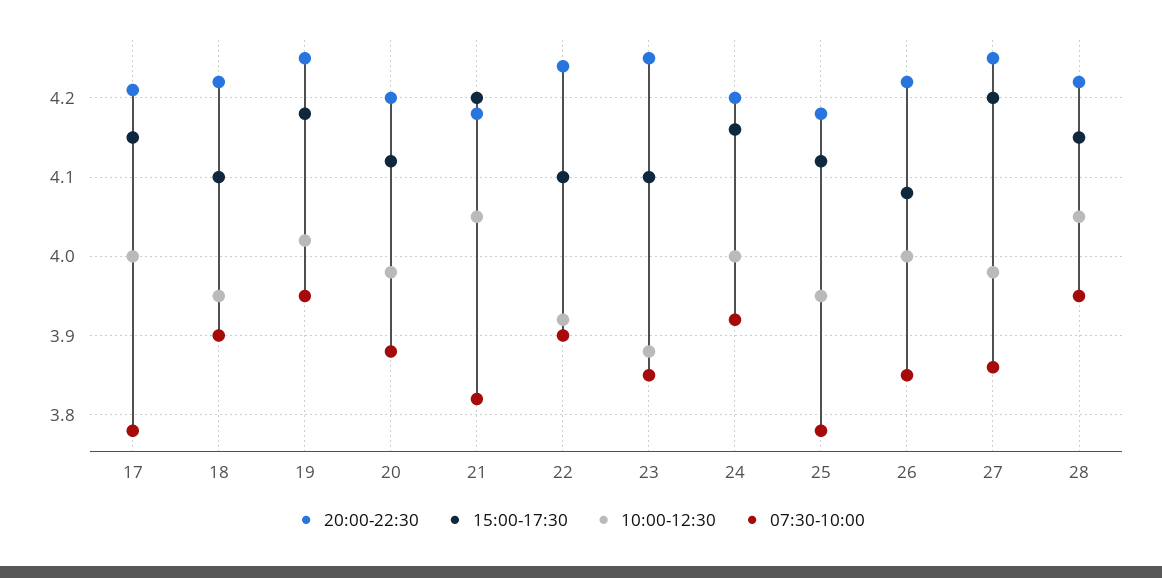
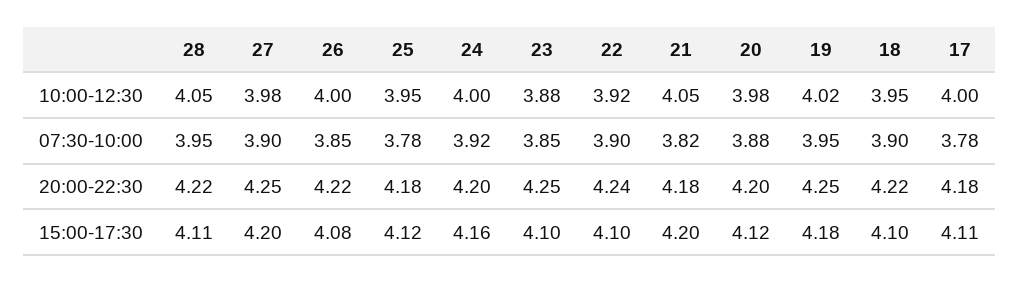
  {
    "20:00-22:30": {
-     "17": 4.21,
+     "17": 4.18,
      "18": 4.22,
      "19": 4.25,
      "20": 4.2,
      "21": 4.18,
      "22": 4.24,
      "23": 4.25,
      "24": 4.2,
      "25": 4.18,
      "26": 4.22,
      "27": 4.25,
      "28": 4.22
    },
    "15:00-17:30": {
-     "17": 4.15,
+     "17": 4.11,
      "18": 4.1,
      "19": 4.18,
      "20": 4.12,
      "21": 4.2,
      "22": 4.1,
      "23": 4.1,
      "24": 4.16,
      "25": 4.12,
      "26": 4.08,
      "27": 4.2,
-     "28": 4.15
+     "28": 4.11
    },
    "10:00-12:30": {
      "17": 4,
      "18": 3.95,
      "19": 4.02,
      "20": 3.98,
      "21": 4.05,
      "22": 3.92,
      "23": 3.88,
      "24": 4,
      "25": 3.95,
      "26": 4,
      "27": 3.98,
      "28": 4.05
    },
    "07:30-10:00": {
      "17": 3.78,
      "18": 3.9,
      "19": 3.95,
      "20": 3.88,
      "21": 3.82,
      "22": 3.9,
      "23": 3.85,
      "24": 3.92,
      "25": 3.78,
      "26": 3.85,
-     "27": 3.86,
+     "27": 3.9,
      "28": 3.95
    }
  }

